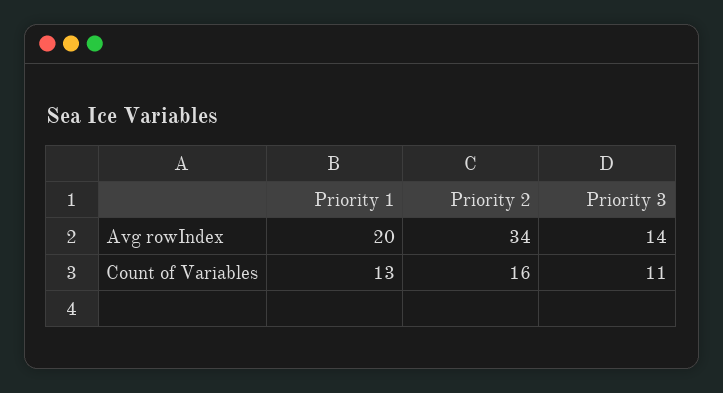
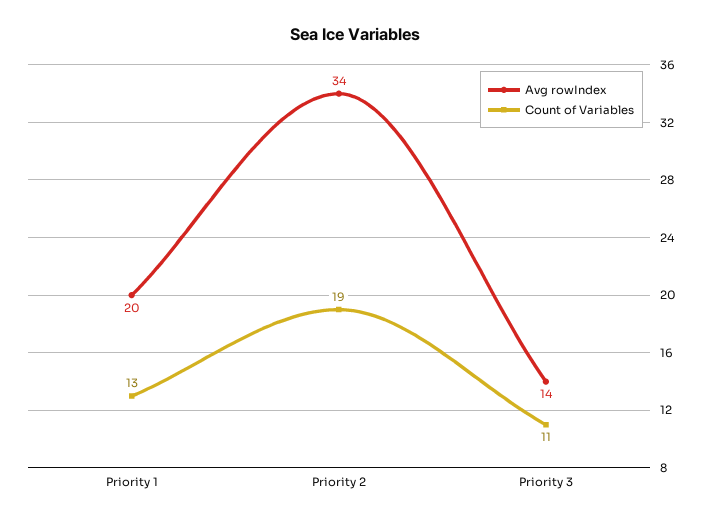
  {
    "Avg rowIndex": {
      "Priority 1": 20,
      "Priority 2": 34,
      "Priority 3": 14
    },
    "Count of Variables": {
      "Priority 1": 13,
-     "Priority 2": 16,
+     "Priority 2": 19,
      "Priority 3": 11
    }
  }

